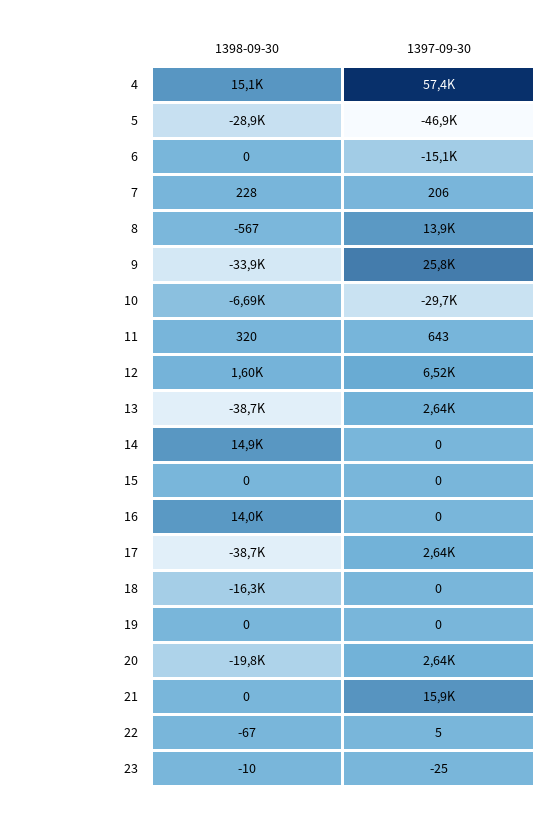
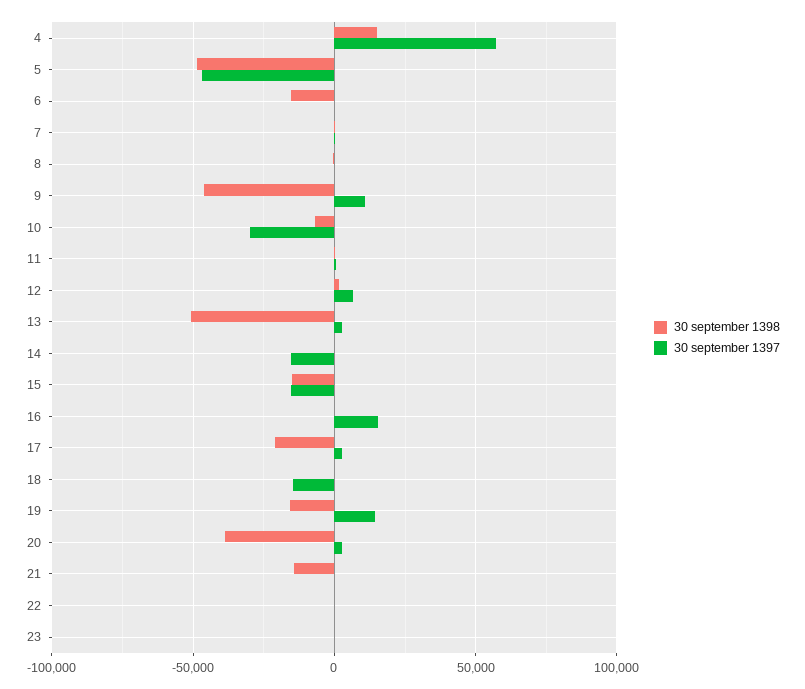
  {
    "1398-09-30": {
      "4": 15100,
-     "5": -28900,
+     "5": -50000,
-     "6": 0,
+     "6": -15000,
      "7": 228,
      "8": -567,
-     "9": -33900,
+     "9": -45000,
      "10": -6690,
      "11": 320,
      "12": 1600,
-     "13": -38700,
+     "13": -50000,
-     "14": 14900,
+     "14": 0,
-     "15": 0,
+     "15": -15000,
-     "16": 14000,
+     "16": 0,
-     "17": -38700,
+     "17": -20000,
-     "18": -16300,
+     "18": 0,
-     "19": 0,
+     "19": -15000,
-     "20": -19800,
+     "20": -40000,
-     "21": 0,
+     "21": -15000,
      "22": -67,
      "23": -10
    },
    "1397-09-30": {
      "4": 57400,
      "5": -46900,
-     "6": -15100,
+     "6": 0,
      "7": 206,
-     "8": 13900,
+     "8": 0,
-     "9": 25800,
+     "9": 10000,
      "10": -29700,
      "11": 643,
      "12": 6520,
      "13": 2640,
-     "14": 0,
+     "14": -15000,
-     "15": 0,
+     "15": -15000,
-     "16": 0,
+     "16": 15000,
      "17": 2640,
-     "18": 0,
+     "18": -15000,
-     "19": 0,
+     "19": 15000,
      "20": 2640,
-     "21": 15900,
+     "21": 0,
      "22": 5,
      "23": -25
    }
  }

